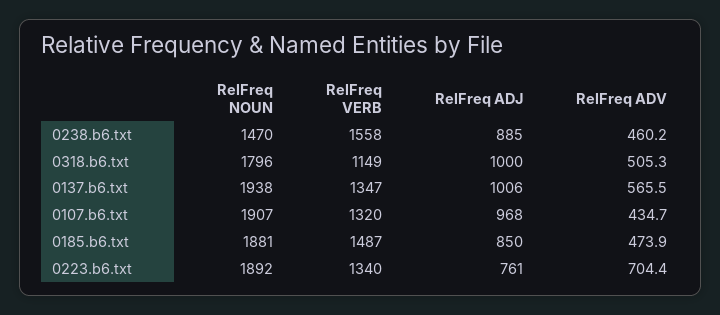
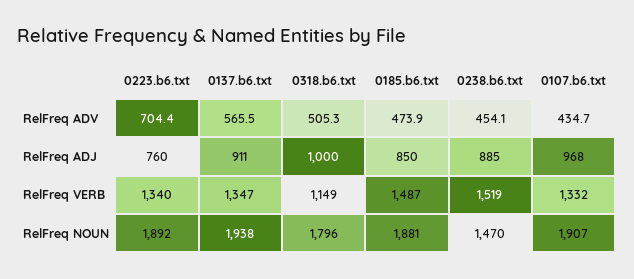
  {
    "RelFreq NOUN": {
      "0238.b6.txt": 1470,
      "0318.b6.txt": 1796,
      "0137.b6.txt": 1938,
      "0107.b6.txt": 1907,
      "0185.b6.txt": 1881,
      "0223.b6.txt": 1892
    },
    "RelFreq VERB": {
-     "0238.b6.txt": 1558,
+     "0238.b6.txt": 1519,
      "0318.b6.txt": 1149,
      "0137.b6.txt": 1347,
-     "0107.b6.txt": 1320,
+     "0107.b6.txt": 1332,
      "0185.b6.txt": 1487,
      "0223.b6.txt": 1340
    },
    "RelFreq ADJ": {
      "0238.b6.txt": 885,
      "0318.b6.txt": 1000,
-     "0137.b6.txt": 1006,
+     "0137.b6.txt": 911,
      "0107.b6.txt": 968,
      "0185.b6.txt": 850,
-     "0223.b6.txt": 761
+     "0223.b6.txt": 760
    },
    "RelFreq ADV": {
-     "0238.b6.txt": 460.2,
+     "0238.b6.txt": 454.1,
      "0318.b6.txt": 505.3,
      "0137.b6.txt": 565.5,
      "0107.b6.txt": 434.7,
      "0185.b6.txt": 473.9,
      "0223.b6.txt": 704.4
    }
  }

